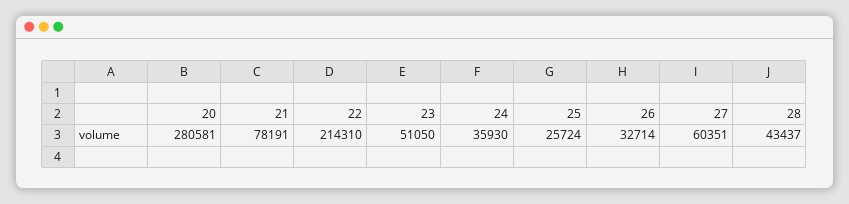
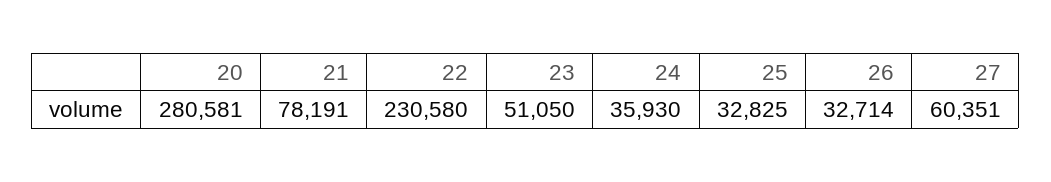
  {
    "20": 280581,
    "21": 78191,
-   "22": 214310,
+   "22": 230580,
    "23": 51050,
    "24": 35930,
-   "25": 25724,
+   "25": 32825,
    "26": 32714,
-   "27": 60351,
+   "27": 60351
-   "28": 43437
  }

